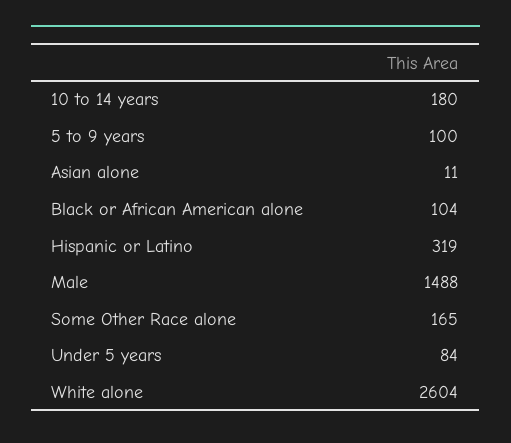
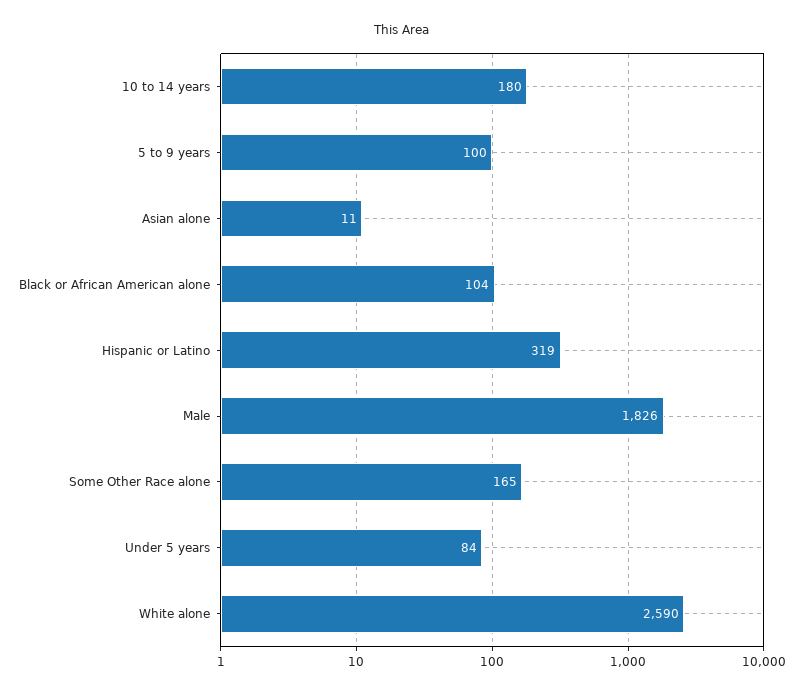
  {
    "10 to 14 years": 180,
    "5 to 9 years": 100,
    "Asian alone": 11,
    "Black or African American alone": 104,
    "Hispanic or Latino": 319,
-   "Male": 1488,
+   "Male": 1826,
    "Some Other Race alone": 165,
    "Under 5 years": 84,
-   "White alone": 2604
+   "White alone": 2590
  }

